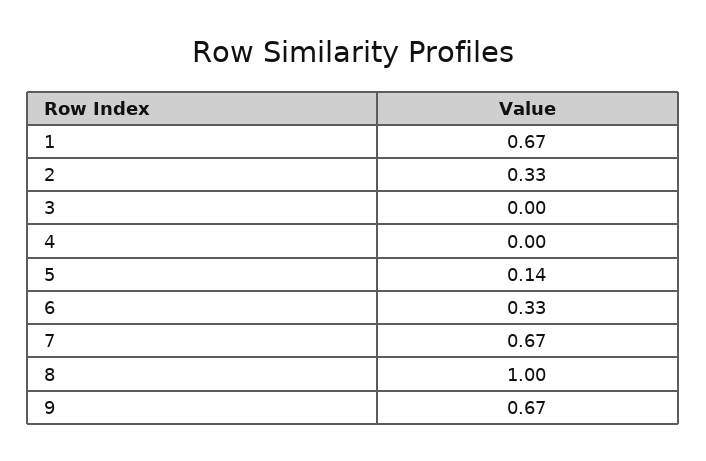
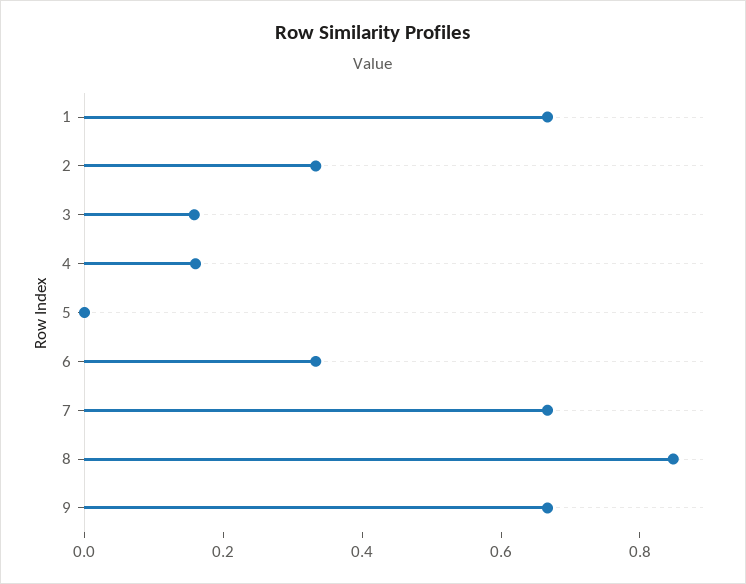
  {
    "1": 0.67,
    "2": 0.33,
-   "3": 0,
+   "3": 0.15,
-   "4": 0,
+   "4": 0.15,
-   "5": 0.14,
+   "5": 0,
    "6": 0.33,
    "7": 0.67,
-   "8": 1,
+   "8": 0.85,
    "9": 0.67
  }

